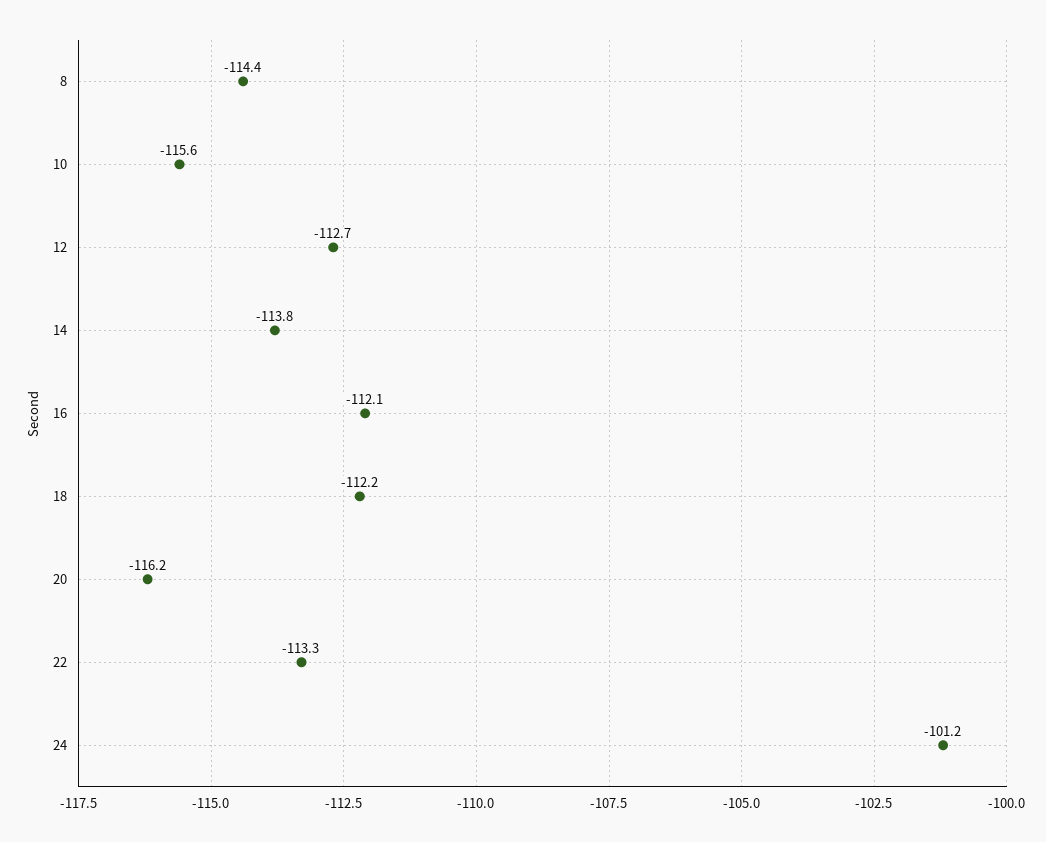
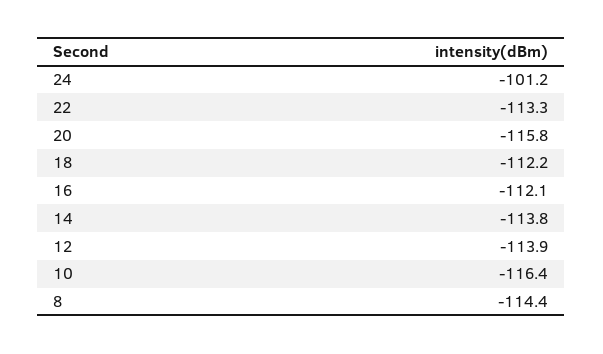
  {
    "8": -114.4,
-   "10": -115.6,
+   "10": -116.4,
-   "12": -112.7,
+   "12": -113.9,
    "14": -113.8,
    "16": -112.1,
    "18": -112.2,
-   "20": -116.2,
+   "20": -115.8,
    "22": -113.3,
    "24": -101.2
  }

